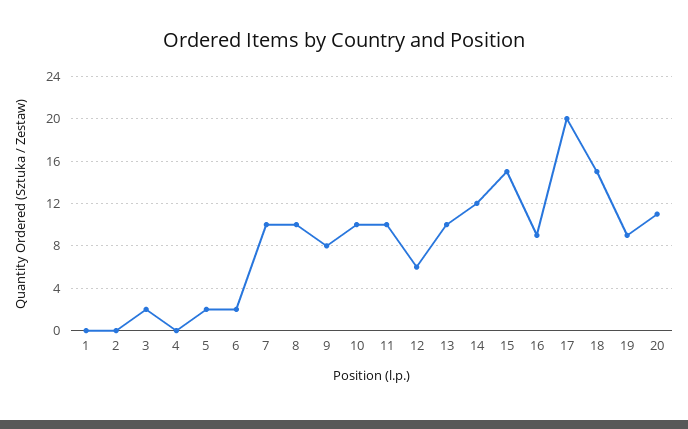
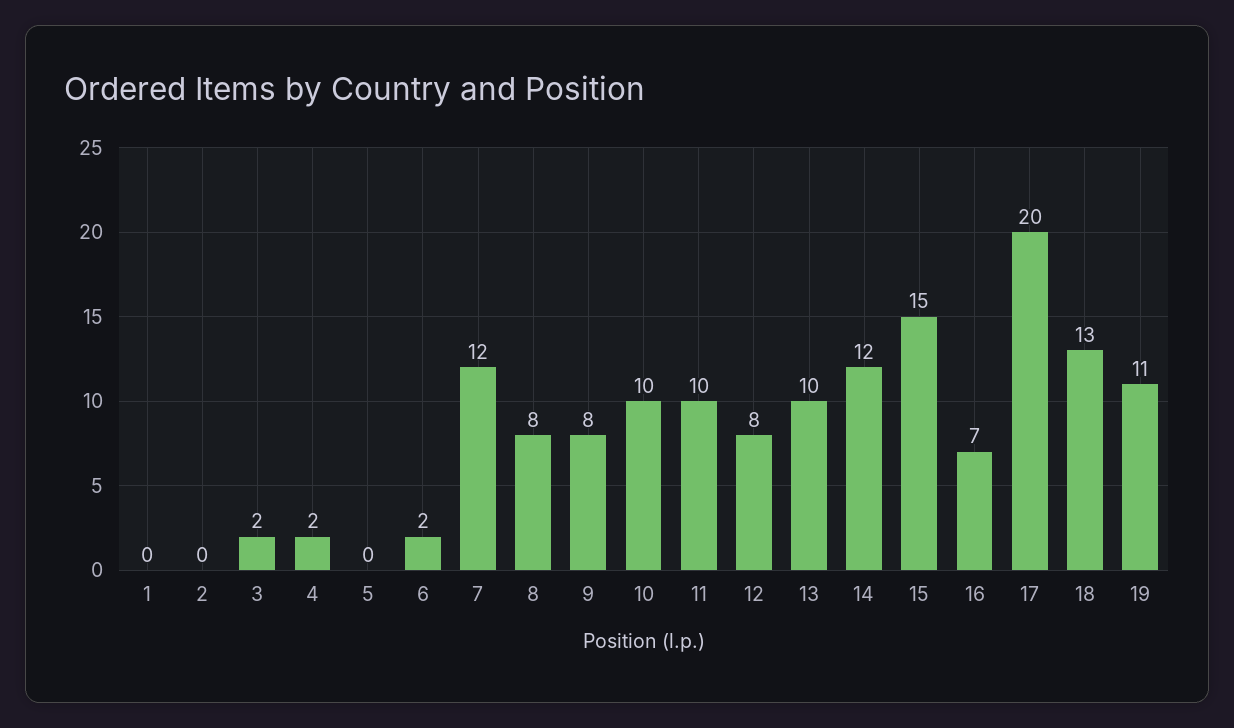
  {
    "1": 0,
    "2": 0,
    "3": 2,
-   "4": 0,
+   "4": 2,
-   "5": 2,
+   "5": 0,
    "6": 2,
-   "7": 10,
+   "7": 12,
-   "8": 10,
+   "8": 8,
    "9": 8,
    "10": 10,
    "11": 10,
-   "12": 6,
+   "12": 8,
    "13": 10,
    "14": 12,
    "15": 15,
-   "16": 9,
+   "16": 7,
    "17": 20,
-   "18": 15,
+   "18": 13,
-   "19": 9,
+   "19": 11
-   "20": 11
  }

